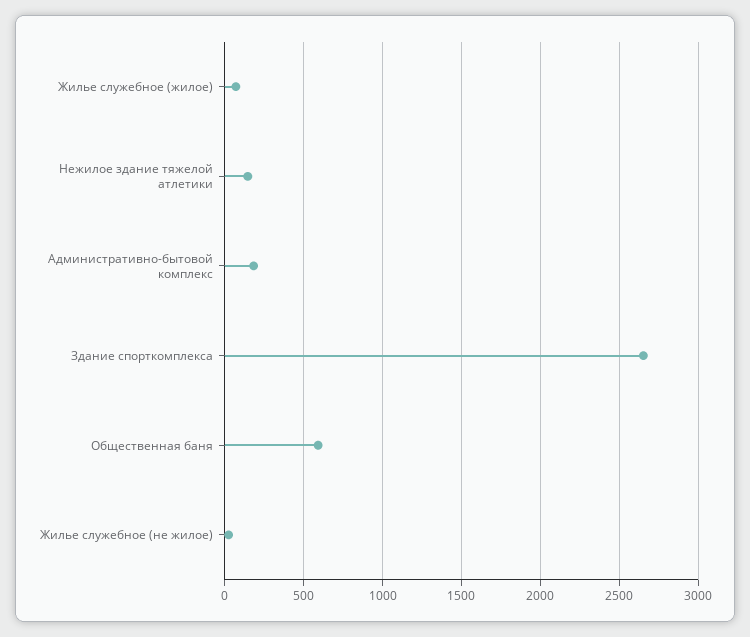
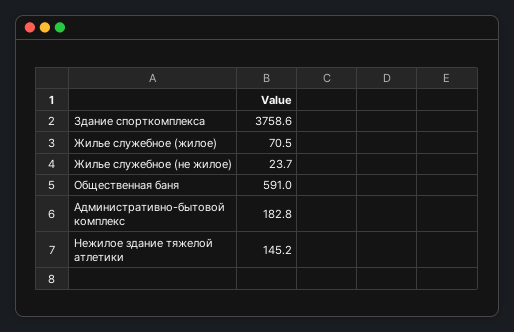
  {
    "Жилье служебное (жилое)": 70.5,
    "Нежилое здание тяжелой атлетики": 145.2,
    "Административно-бытовой комплекс": 182.8,
-   "Здание спорткомплекса": 2650,
+   "Здание спорткомплекса": 3758.6,
    "Общественная баня": 591,
    "Жилье служебное (не жилое)": 23.7
  }

